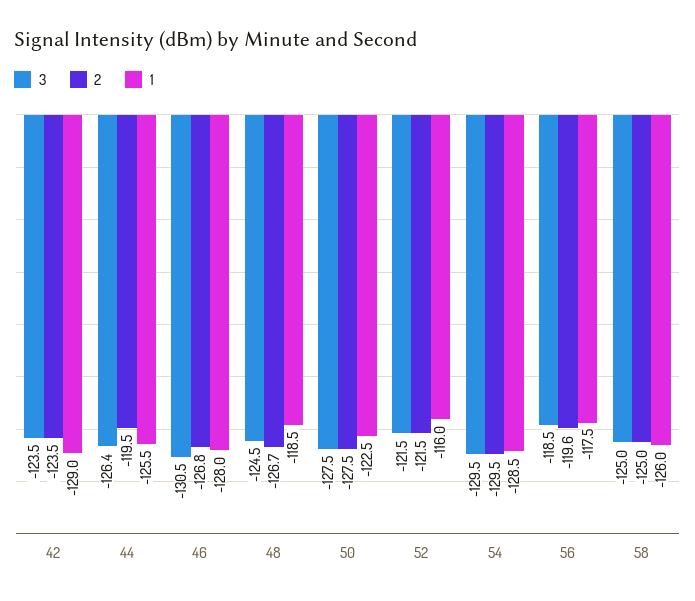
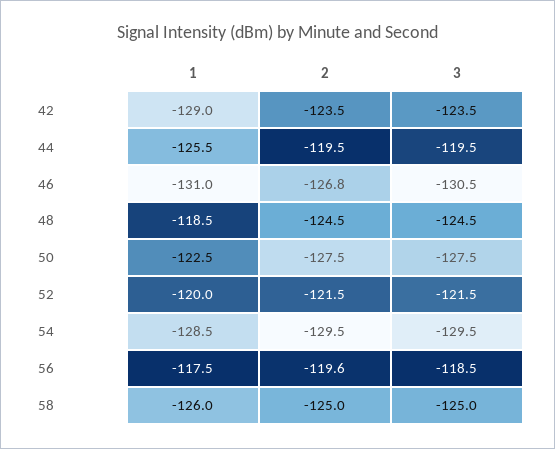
  {
    "3": {
      "42": -123.5,
-     "44": -126.4,
+     "44": -119.5,
      "46": -130.5,
      "48": -124.5,
      "50": -127.5,
      "52": -121.5,
      "54": -129.5,
      "56": -118.5,
      "58": -125
    },
    "2": {
      "42": -123.5,
      "44": -119.5,
      "46": -126.8,
-     "48": -126.7,
+     "48": -124.5,
      "50": -127.5,
      "52": -121.5,
      "54": -129.5,
      "56": -119.6,
      "58": -125
    },
    "1": {
      "42": -129,
      "44": -125.5,
-     "46": -128,
+     "46": -131,
      "48": -118.5,
      "50": -122.5,
-     "52": -116,
+     "52": -120,
      "54": -128.5,
      "56": -117.5,
      "58": -126
    }
  }

